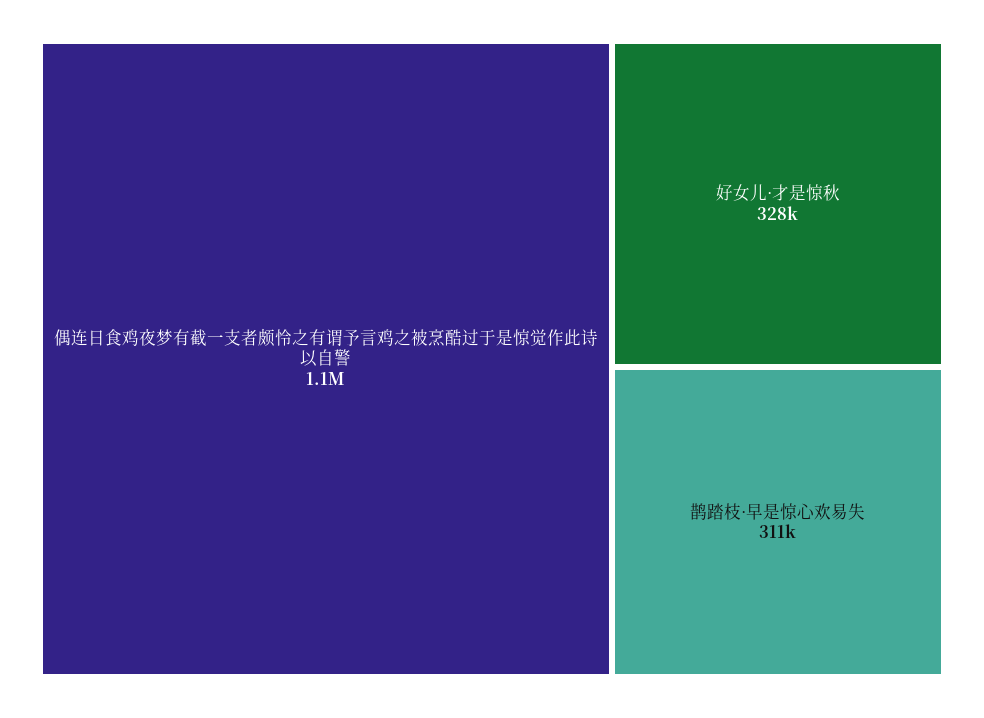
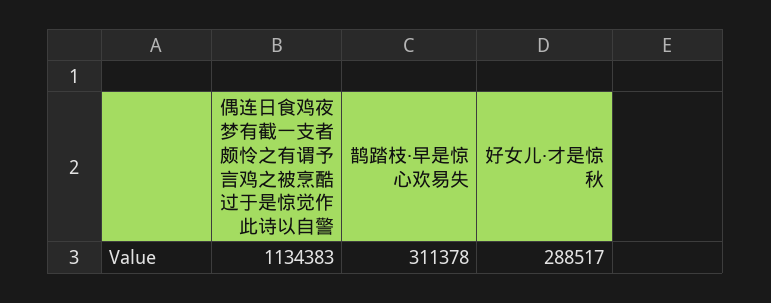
  {
    "偶连日食鸡夜梦有截一支者颇怜之有谓予言鸡之被烹酷过于是惊觉作此诗以自警": 1134383,
-   "好女儿·才是惊秋": 328000,
+   "好女儿·才是惊秋": 288517,
    "鹊踏枝·早是惊心欢易失": 311378
  }

